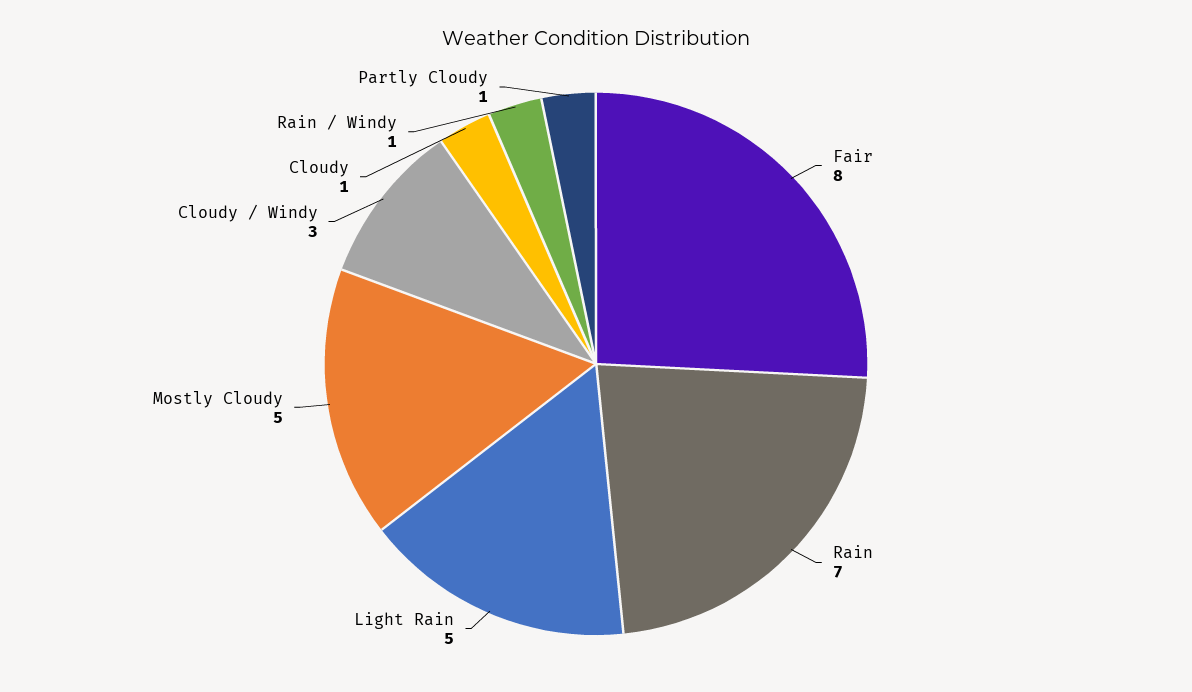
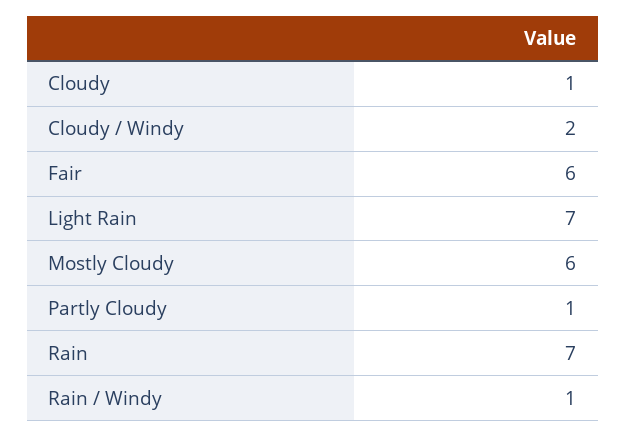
  {
-   "Fair": 8,
+   "Fair": 6,
    "Rain": 7,
-   "Light Rain": 5,
+   "Light Rain": 7,
-   "Mostly Cloudy": 5,
+   "Mostly Cloudy": 6,
-   "Cloudy / Windy": 3,
+   "Cloudy / Windy": 2,
    "Cloudy": 1,
    "Rain / Windy": 1,
    "Partly Cloudy": 1
  }

